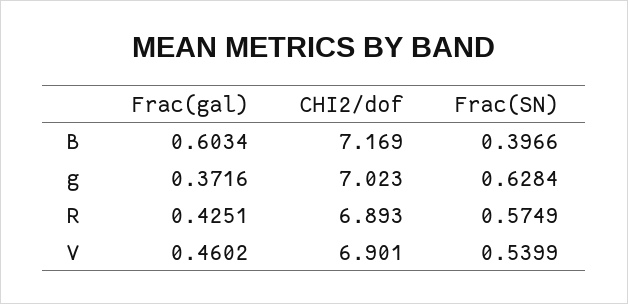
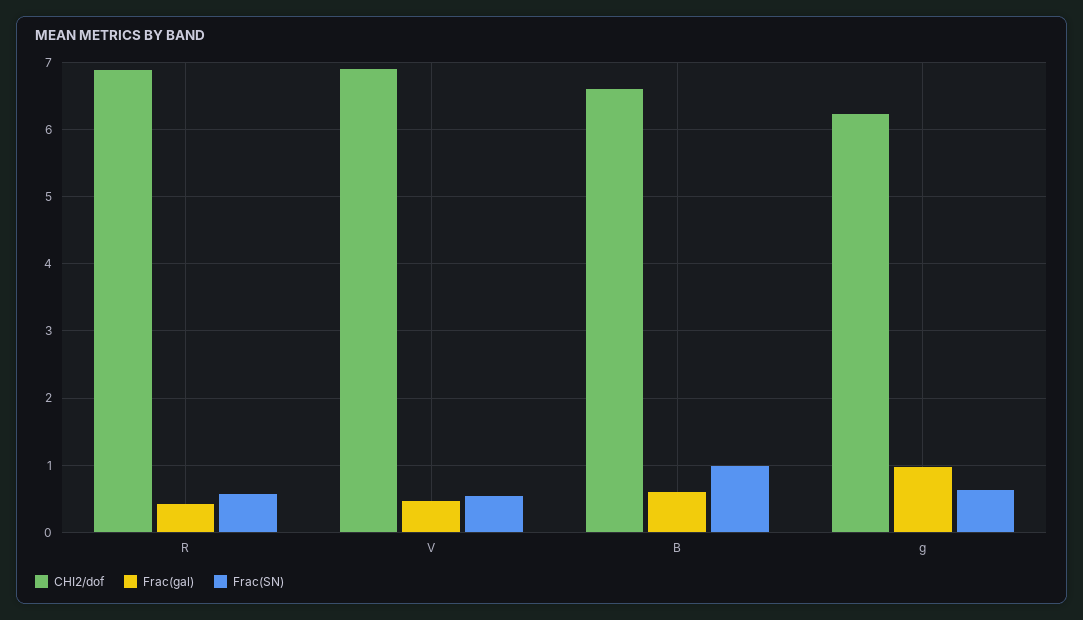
  {
    "Frac(gal)": {
      "B": 0.6034,
-     "g": 0.3716,
+     "g": 1,
      "R": 0.4251,
      "V": 0.4602
    },
    "CHI2/dof": {
-     "B": 7.169,
+     "B": 6.6,
-     "g": 7.023,
+     "g": 6.2,
      "R": 6.893,
      "V": 6.901
    },
    "Frac(SN)": {
-     "B": 0.3966,
+     "B": 1,
      "g": 0.6284,
      "R": 0.5749,
      "V": 0.5399
    }
  }

